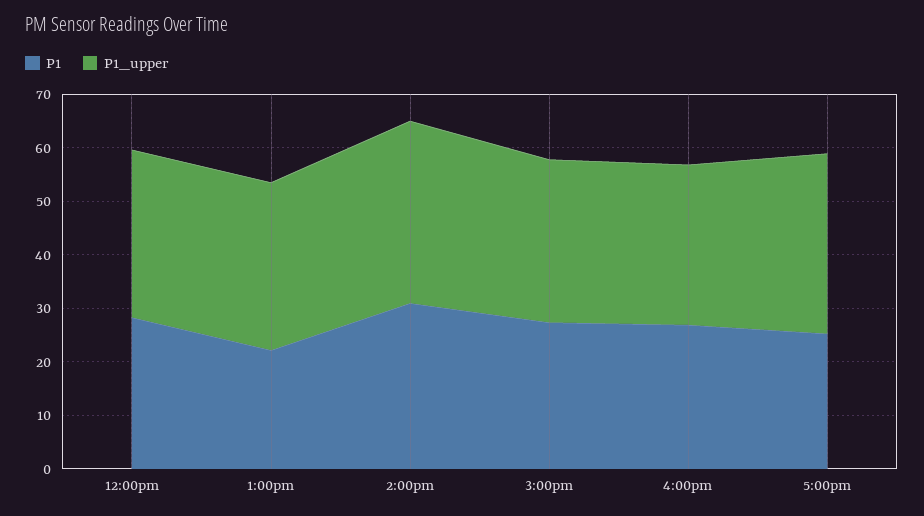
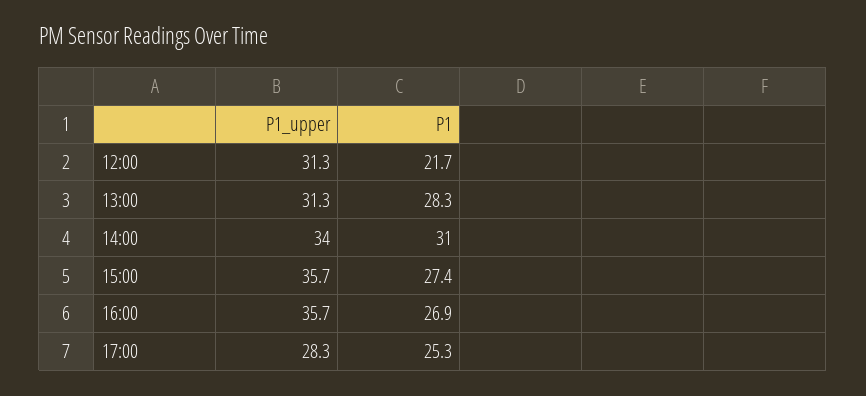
  {
    "P1": {
-     "12:00pm": 28,
+     "12:00pm": 21.7,
-     "1:00pm": 22,
+     "1:00pm": 28.3,
      "2:00pm": 31,
      "3:00pm": 27.4,
      "4:00pm": 26.9,
      "5:00pm": 25.3
    },
    "P1_upper": {
      "12:00pm": 31.3,
      "1:00pm": 31.3,
      "2:00pm": 34,
-     "3:00pm": 30,
+     "3:00pm": 35.7,
-     "4:00pm": 30,
+     "4:00pm": 35.7,
-     "5:00pm": 34
+     "5:00pm": 28.3
    }
  }

